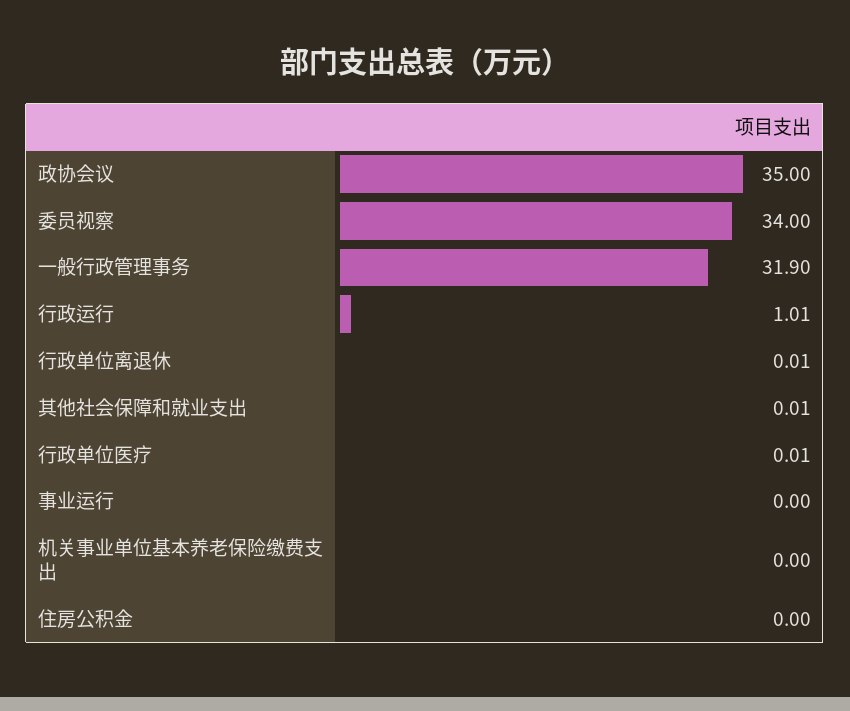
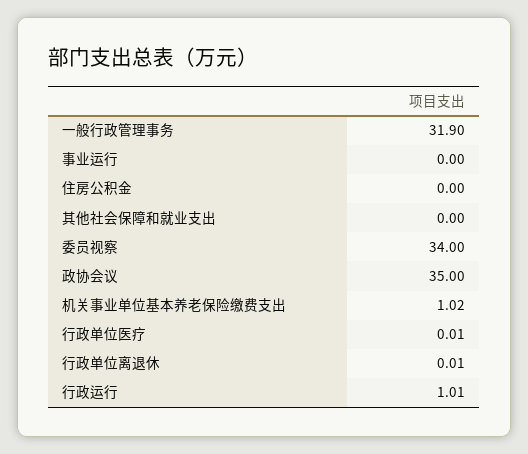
  {
    "政协会议": 35,
    "委员视察": 34,
    "一般行政管理事务": 31.9,
    "行政运行": 1.01,
    "行政单位离退休": 0.01,
-   "其他社会保障和就业支出": 0.01,
+   "其他社会保障和就业支出": 0,
    "行政单位医疗": 0.01,
    "事业运行": 0,
-   "机关事业单位基本养老保险缴费支出": 0,
+   "机关事业单位基本养老保险缴费支出": 1.02,
    "住房公积金": 0
  }

